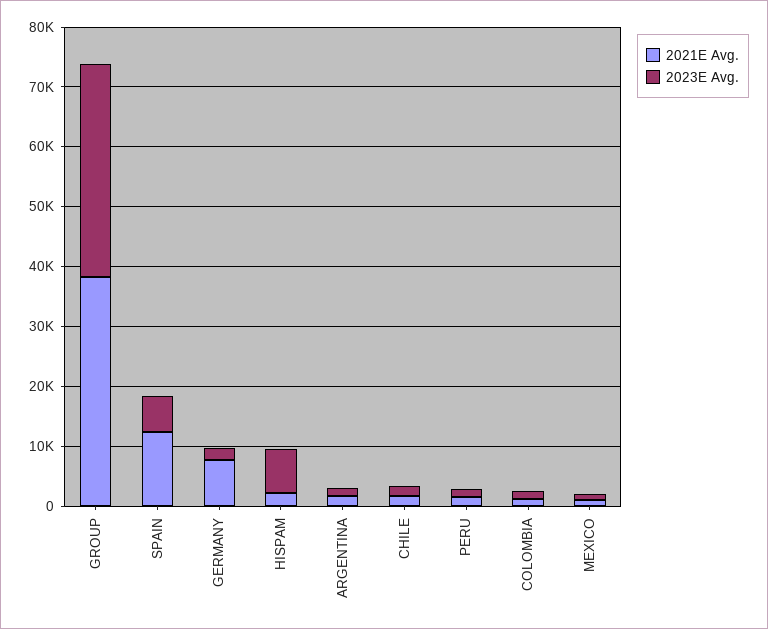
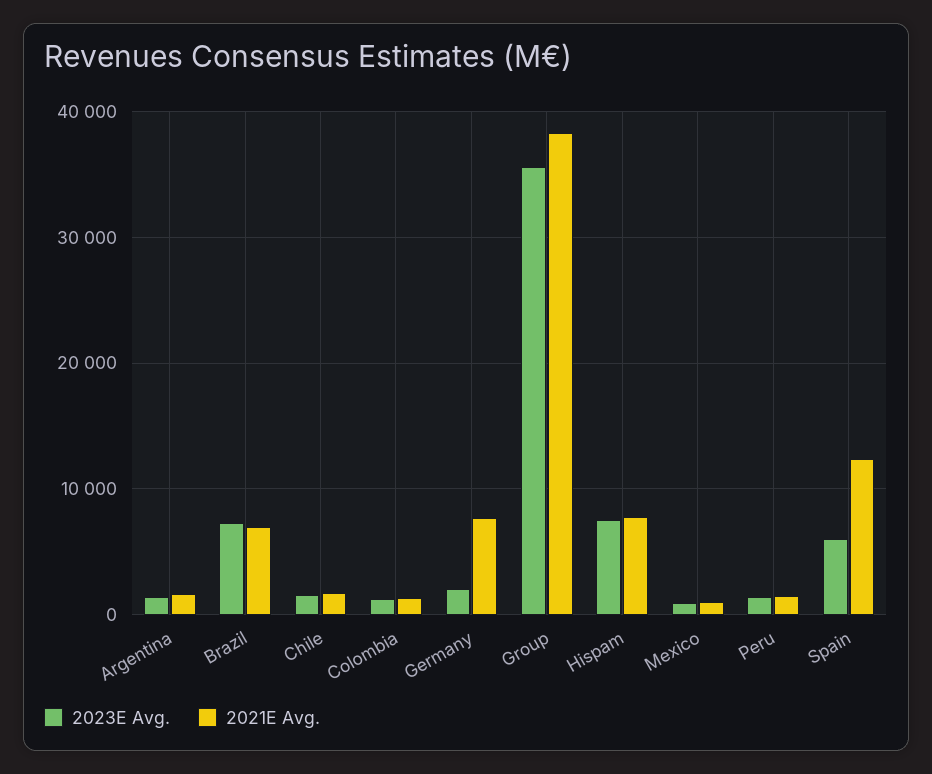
  {
    "2021E Avg.": {
      "GROUP": 38000,
      "SPAIN": 12000,
      "GERMANY": 8000,
-     "HISPAM": 2000,
+     "HISPAM": 8000,
      "ARGENTINA": 2000,
      "CHILE": 2000,
      "PERU": 1000,
      "COLOMBIA": 1000,
-     "MEXICO": 1000
+     "MEXICO": 1000,
+     "Brazil": 7000
    },
    "2023E Avg.": {
      "GROUP": 36000,
      "SPAIN": 6000,
      "GERMANY": 2000,
      "HISPAM": 7000,
      "ARGENTINA": 1000,
      "CHILE": 2000,
      "PERU": 1000,
      "COLOMBIA": 1000,
-     "MEXICO": 1000
+     "MEXICO": 1000,
+     "Brazil": 7000
    }
  }

